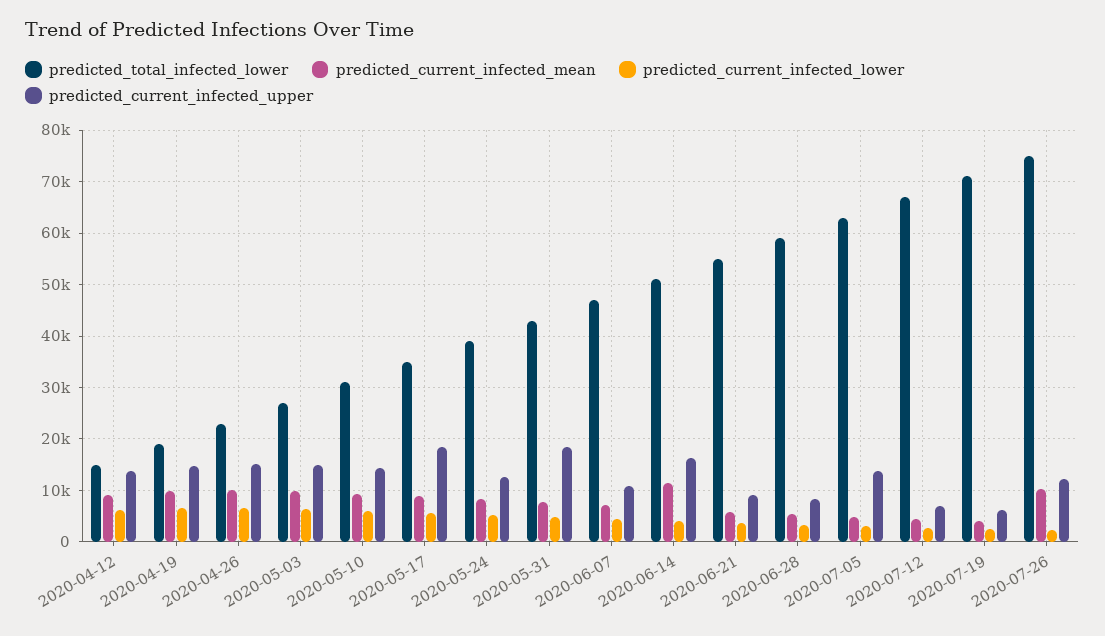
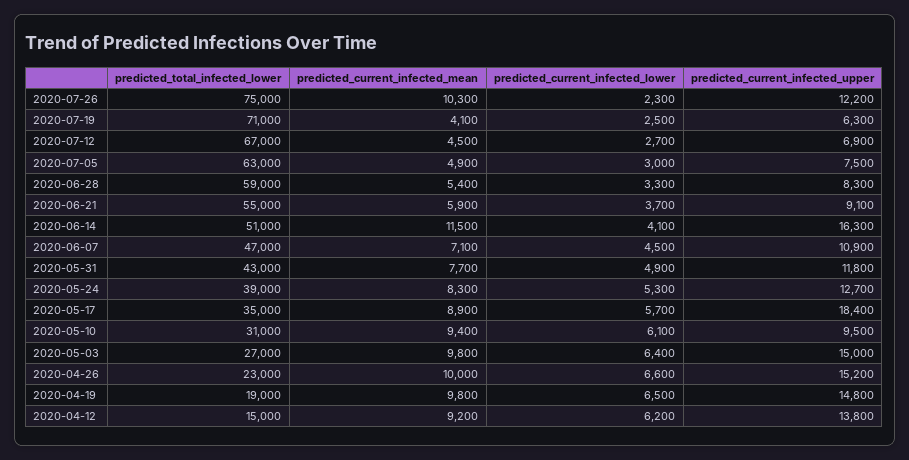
  {
    "predicted_total_infected_lower": {
      "2020-04-12": 15000,
      "2020-04-19": 19000,
      "2020-04-26": 23000,
      "2020-05-03": 27000,
      "2020-05-10": 31000,
      "2020-05-17": 35000,
      "2020-05-24": 39000,
      "2020-05-31": 43000,
      "2020-06-07": 47000,
      "2020-06-14": 51000,
      "2020-06-21": 55000,
      "2020-06-28": 59000,
      "2020-07-05": 63000,
      "2020-07-12": 67000,
      "2020-07-19": 71000,
      "2020-07-26": 75000
    },
    "predicted_current_infected_mean": {
      "2020-04-12": 9200,
      "2020-04-19": 9800,
      "2020-04-26": 10000,
      "2020-05-03": 9800,
      "2020-05-10": 9400,
      "2020-05-17": 8900,
      "2020-05-24": 8300,
      "2020-05-31": 7700,
      "2020-06-07": 7100,
      "2020-06-14": 11500,
      "2020-06-21": 5900,
      "2020-06-28": 5400,
      "2020-07-05": 4900,
      "2020-07-12": 4500,
      "2020-07-19": 4100,
      "2020-07-26": 10300
    },
    "predicted_current_infected_lower": {
      "2020-04-12": 6200,
      "2020-04-19": 6500,
      "2020-04-26": 6600,
      "2020-05-03": 6400,
      "2020-05-10": 6100,
      "2020-05-17": 5700,
      "2020-05-24": 5300,
      "2020-05-31": 4900,
      "2020-06-07": 4500,
      "2020-06-14": 4100,
      "2020-06-21": 3700,
      "2020-06-28": 3300,
      "2020-07-05": 3000,
      "2020-07-12": 2700,
      "2020-07-19": 2500,
      "2020-07-26": 2300
    },
    "predicted_current_infected_upper": {
      "2020-04-12": 13800,
      "2020-04-19": 14800,
      "2020-04-26": 15200,
      "2020-05-03": 15000,
-     "2020-05-10": 14000,
+     "2020-05-10": 9500,
      "2020-05-17": 18400,
      "2020-05-24": 12700,
-     "2020-05-31": 18000,
+     "2020-05-31": 11800,
      "2020-06-07": 10900,
      "2020-06-14": 16300,
      "2020-06-21": 9100,
      "2020-06-28": 8300,
-     "2020-07-05": 14000,
+     "2020-07-05": 7500,
      "2020-07-12": 6900,
      "2020-07-19": 6300,
      "2020-07-26": 12200
    }
  }

